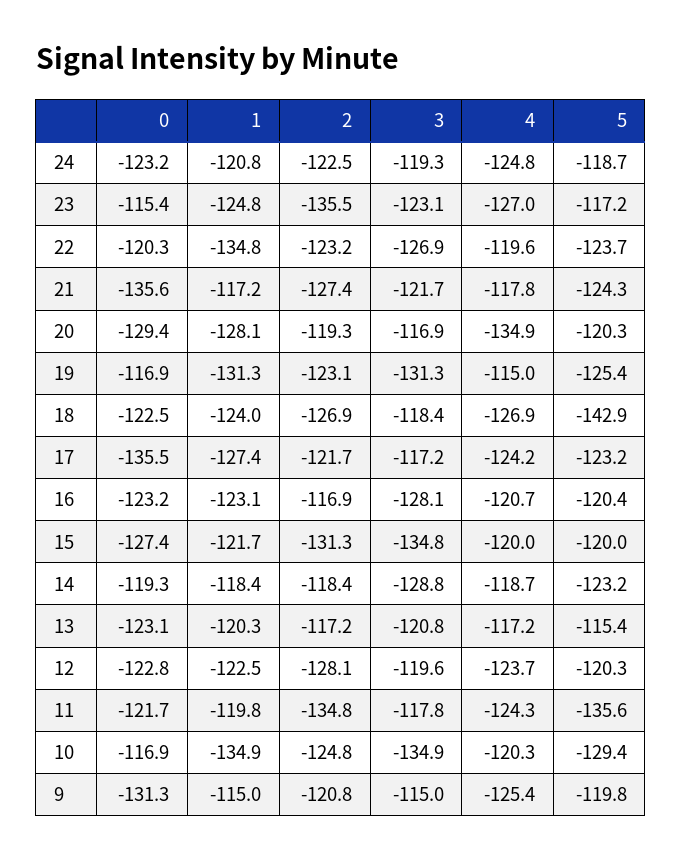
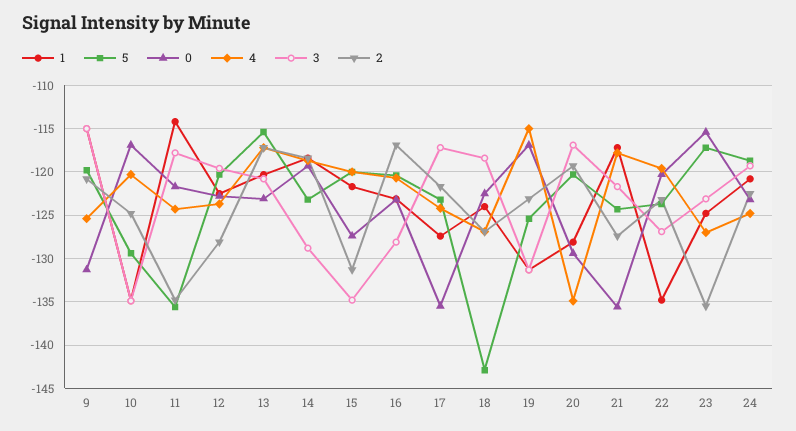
  {
    "0": {
      "24": -123.2,
      "23": -115.4,
      "22": -120.3,
      "21": -135.6,
      "20": -129.4,
      "19": -116.9,
      "18": -122.5,
      "17": -135.5,
      "16": -123.2,
      "15": -127.4,
      "14": -119.3,
      "13": -123.1,
      "12": -122.8,
      "11": -121.7,
      "10": -116.9,
      "9": -131.3
    },
    "1": {
      "24": -120.8,
      "23": -124.8,
      "22": -134.8,
      "21": -117.2,
      "20": -128.1,
      "19": -131.3,
      "18": -124,
      "17": -127.4,
      "16": -123.1,
      "15": -121.7,
      "14": -118.4,
      "13": -120.3,
      "12": -122.5,
-     "11": -119.8,
+     "11": -114,
      "10": -134.9,
      "9": -115
    },
    "2": {
      "24": -122.5,
      "23": -135.5,
      "22": -123.2,
      "21": -127.4,
      "20": -119.3,
      "19": -123.1,
      "18": -126.9,
      "17": -121.7,
      "16": -116.9,
      "15": -131.3,
      "14": -118.4,
      "13": -117.2,
      "12": -128.1,
      "11": -134.8,
      "10": -124.8,
      "9": -120.8
    },
    "3": {
      "24": -119.3,
      "23": -123.1,
      "22": -126.9,
      "21": -121.7,
      "20": -116.9,
      "19": -131.3,
      "18": -118.4,
      "17": -117.2,
      "16": -128.1,
      "15": -134.8,
      "14": -128.8,
      "13": -120.8,
      "12": -119.6,
      "11": -117.8,
      "10": -134.9,
      "9": -115
    },
    "4": {
      "24": -124.8,
      "23": -127,
      "22": -119.6,
      "21": -117.8,
      "20": -134.9,
      "19": -115,
      "18": -126.9,
      "17": -124.2,
      "16": -120.7,
      "15": -120,
      "14": -118.7,
      "13": -117.2,
      "12": -123.7,
      "11": -124.3,
      "10": -120.3,
      "9": -125.4
    },
    "5": {
      "24": -118.7,
      "23": -117.2,
      "22": -123.7,
      "21": -124.3,
      "20": -120.3,
      "19": -125.4,
      "18": -142.9,
      "17": -123.2,
      "16": -120.4,
      "15": -120,
      "14": -123.2,
      "13": -115.4,
      "12": -120.3,
      "11": -135.6,
      "10": -129.4,
      "9": -119.8
    }
  }

